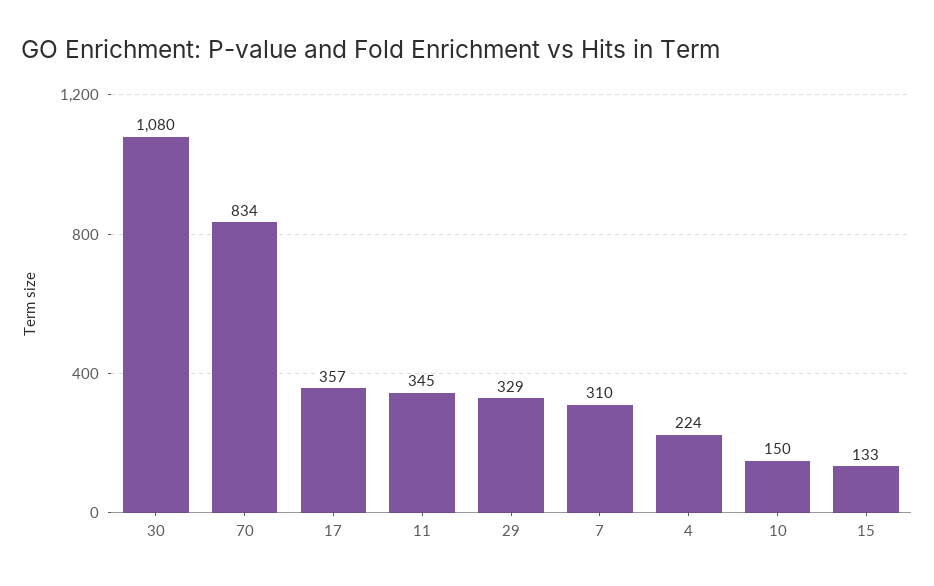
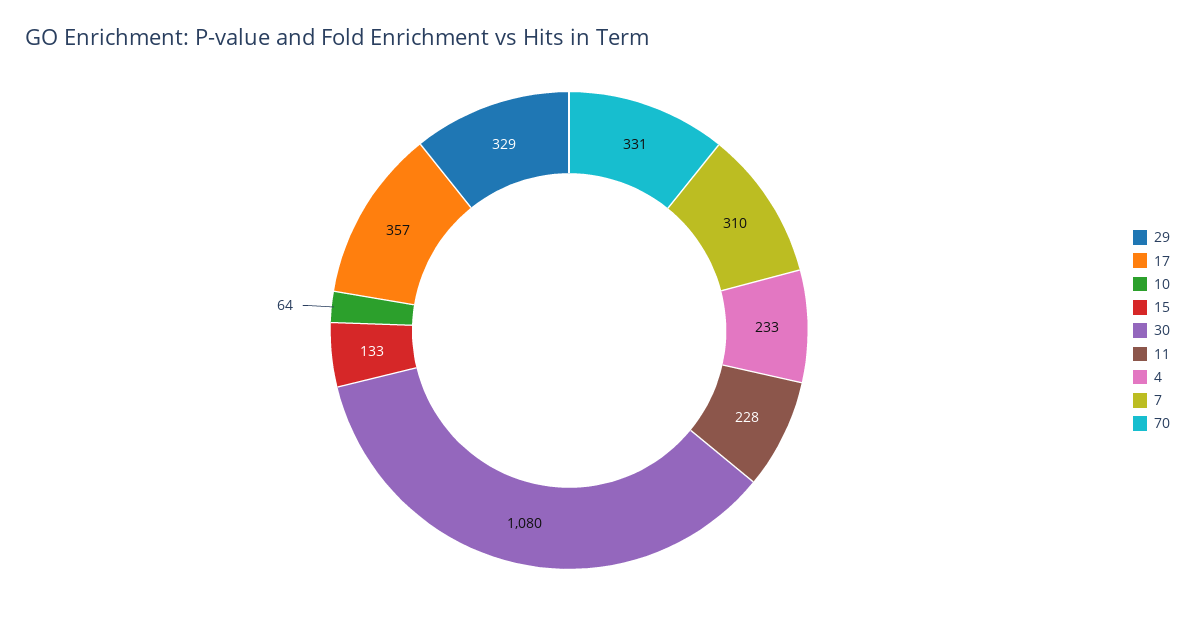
  {
    "30": 1080,
-   "70": 834,
+   "70": 331,
    "17": 357,
-   "11": 345,
+   "11": 228,
    "29": 329,
    "7": 310,
-   "4": 224,
+   "4": 233,
-   "10": 150,
+   "10": 64,
    "15": 133
  }

